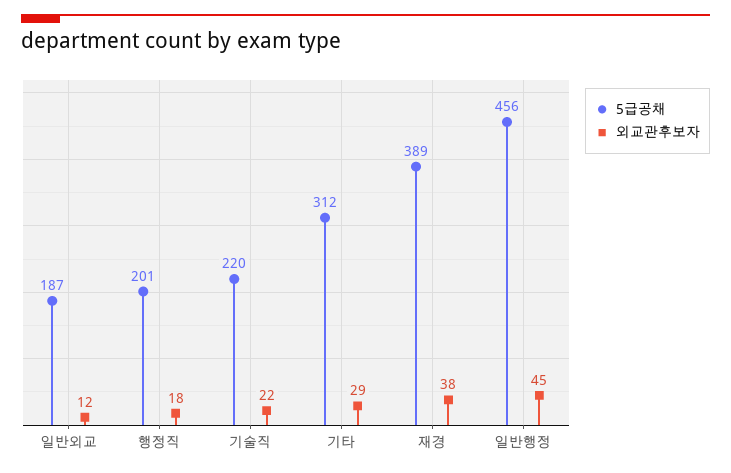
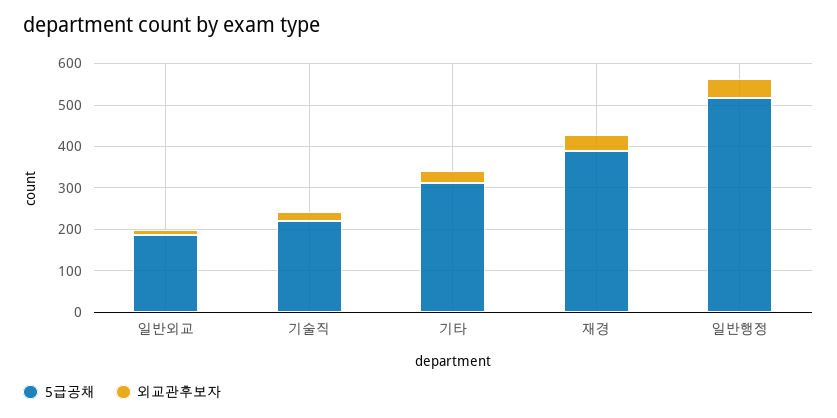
  {
    "5급공채": {
      "일반외교": 187,
-     "행정직": 201,
      "기술직": 220,
      "기타": 312,
      "재경": 389,
-     "일반행정": 456
+     "일반행정": 520
    },
    "외교관후보자": {
      "일반외교": 12,
-     "행정직": 18,
      "기술직": 22,
      "기타": 29,
      "재경": 38,
      "일반행정": 45
    }
  }

